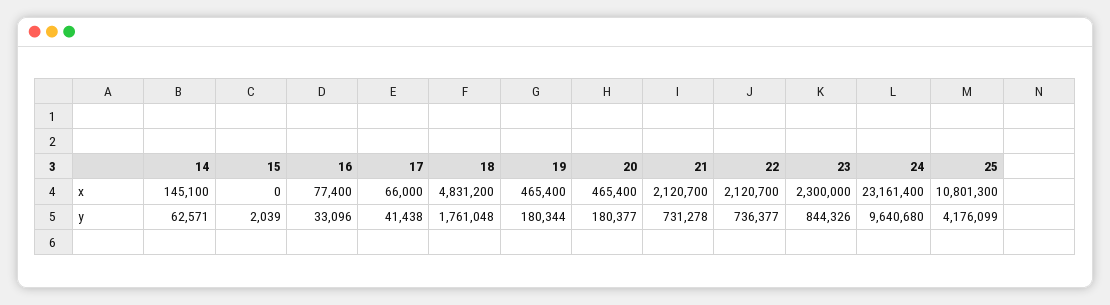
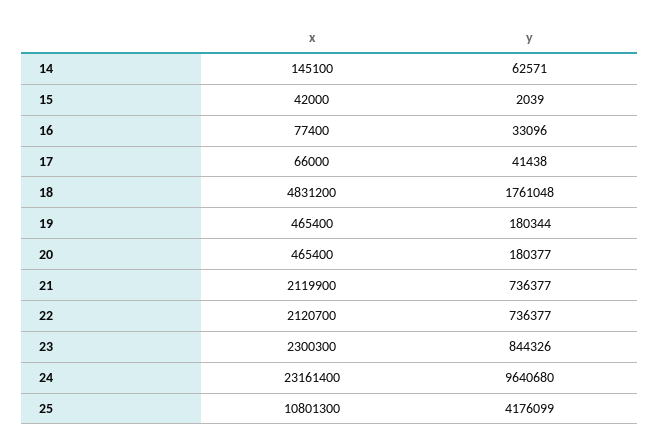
  {
    "14": {
      "x": 145100,
      "y": 62571
    },
    "15": {
-     "x": 0,
+     "x": 42000,
      "y": 2039
    },
    "16": {
      "x": 77400,
      "y": 33096
    },
    "17": {
      "x": 66000,
      "y": 41438
    },
    "18": {
      "x": 4831200,
      "y": 1761048
    },
    "19": {
      "x": 465400,
      "y": 180344
    },
    "20": {
      "x": 465400,
      "y": 180377
    },
    "21": {
-     "x": 2120700,
+     "x": 2119900,
-     "y": 731278
+     "y": 736377
    },
    "22": {
      "x": 2120700,
      "y": 736377
    },
    "23": {
-     "x": 2300000,
+     "x": 2300300,
      "y": 844326
    },
    "24": {
      "x": 23161400,
      "y": 9640680
    },
    "25": {
      "x": 10801300,
      "y": 4176099
    }
  }

